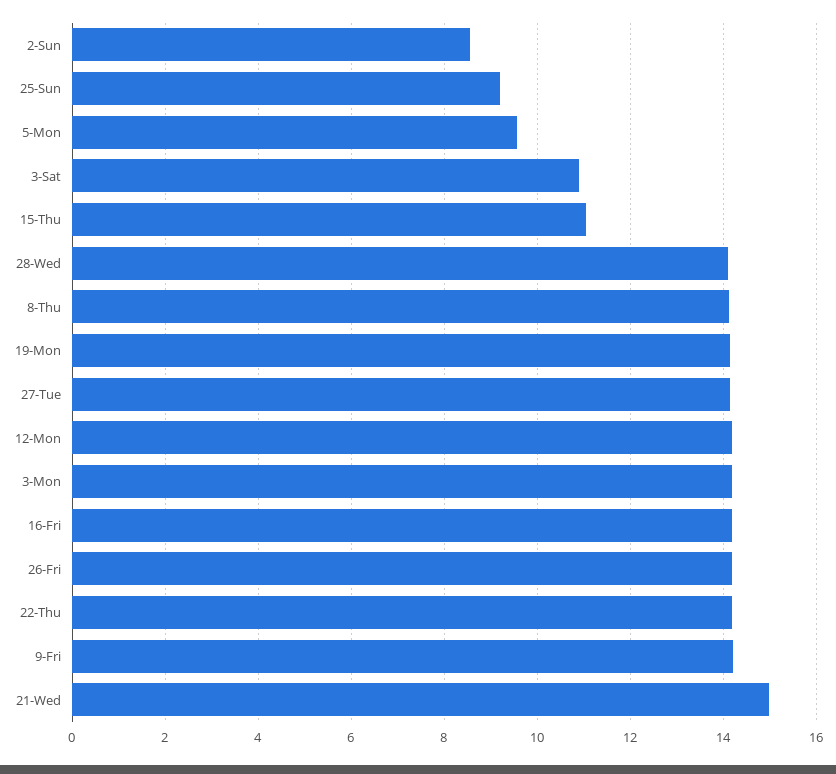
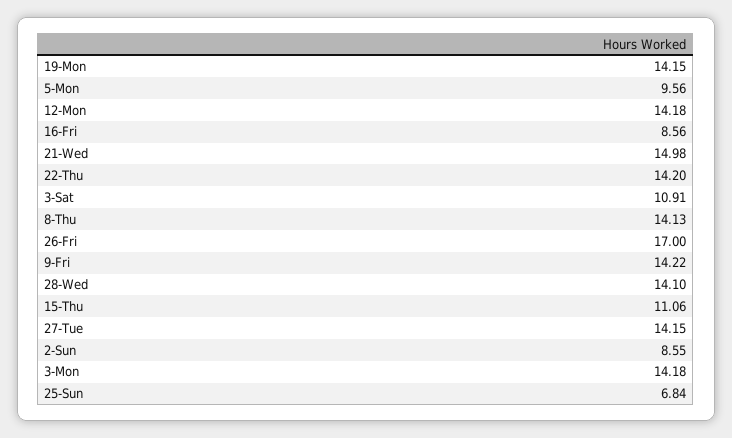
  {
    "2-Sun": 8.55,
-   "25-Sun": 9.2,
+   "25-Sun": 6.84,
    "5-Mon": 9.56,
    "3-Sat": 10.91,
    "15-Thu": 11.06,
    "28-Wed": 14.1,
    "8-Thu": 14.13,
    "19-Mon": 14.15,
    "27-Tue": 14.15,
    "12-Mon": 14.18,
    "3-Mon": 14.18,
-   "16-Fri": 14.2,
+   "16-Fri": 8.56,
-   "26-Fri": 14.2,
+   "26-Fri": 17,
    "22-Thu": 14.2,
    "9-Fri": 14.22,
    "21-Wed": 14.98
  }

